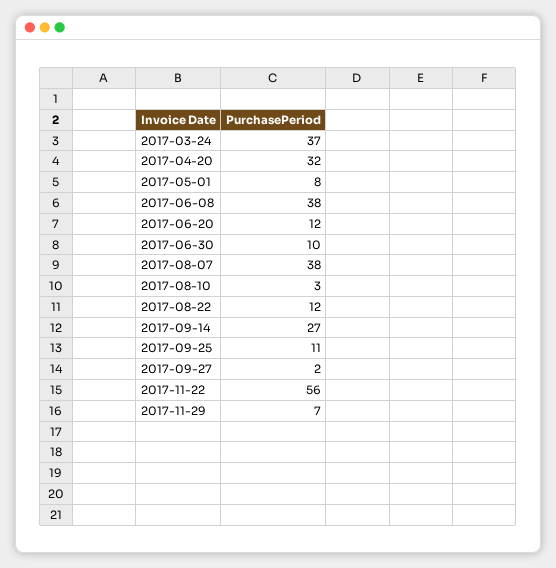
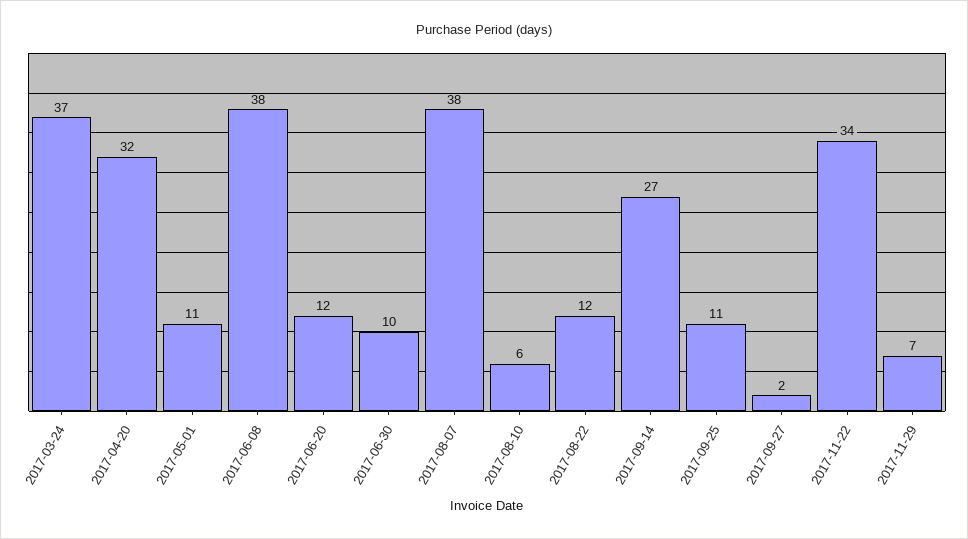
  {
    "2017-03-24": 37,
    "2017-04-20": 32,
-   "2017-05-01": 8,
+   "2017-05-01": 11,
    "2017-06-08": 38,
    "2017-06-20": 12,
    "2017-06-30": 10,
    "2017-08-07": 38,
-   "2017-08-10": 3,
+   "2017-08-10": 6,
    "2017-08-22": 12,
    "2017-09-14": 27,
    "2017-09-25": 11,
    "2017-09-27": 2,
-   "2017-11-22": 56,
+   "2017-11-22": 34,
    "2017-11-29": 7
  }

